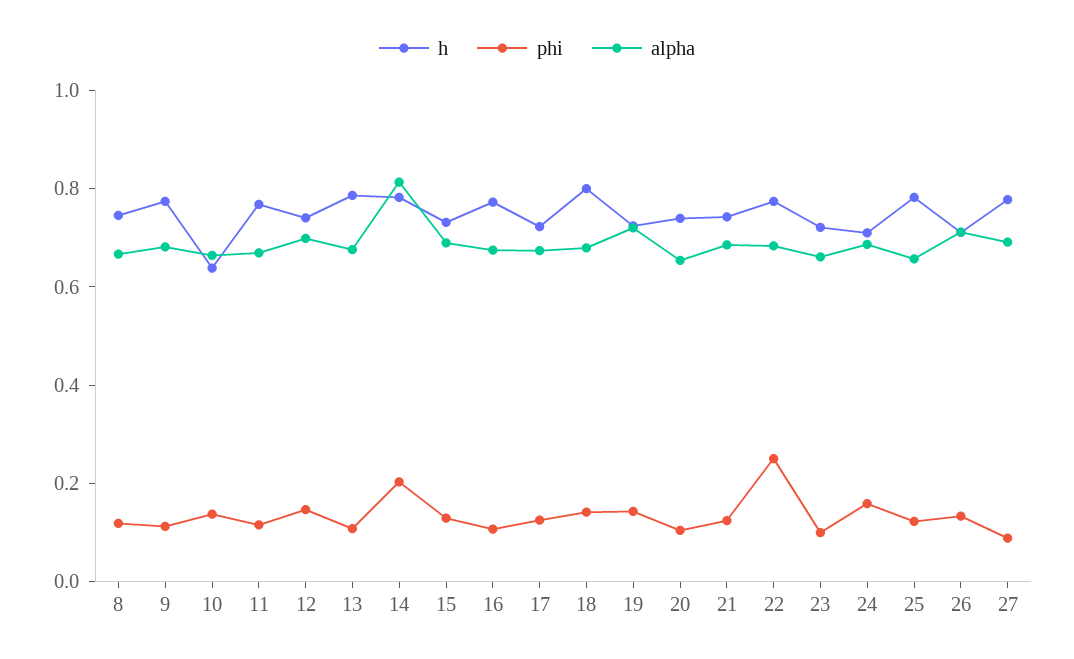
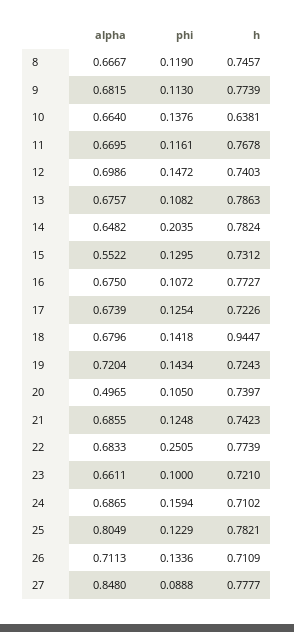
  {
    "h": {
      "8": 0.7457,
      "9": 0.7739,
      "10": 0.6381,
      "11": 0.7678,
      "12": 0.7403,
      "13": 0.7863,
      "14": 0.7824,
      "15": 0.7312,
      "16": 0.7727,
      "17": 0.7226,
-     "18": 0.8,
+     "18": 0.9447,
      "19": 0.7243,
      "20": 0.7397,
      "21": 0.7423,
      "22": 0.7739,
      "23": 0.721,
      "24": 0.7102,
      "25": 0.7821,
      "26": 0.7109,
      "27": 0.7777
    },
    "phi": {
      "8": 0.119,
      "9": 0.113,
      "10": 0.1376,
      "11": 0.1161,
      "12": 0.1472,
      "13": 0.1082,
      "14": 0.2035,
      "15": 0.1295,
      "16": 0.1072,
      "17": 0.1254,
      "18": 0.1418,
      "19": 0.1434,
      "20": 0.105,
      "21": 0.1248,
      "22": 0.2505,
      "23": 0.1,
      "24": 0.1594,
      "25": 0.1229,
      "26": 0.1336,
      "27": 0.0888
    },
    "alpha": {
      "8": 0.6667,
      "9": 0.6815,
      "10": 0.664,
      "11": 0.6695,
      "12": 0.6986,
      "13": 0.6757,
-     "14": 0.8,
+     "14": 0.6482,
-     "15": 0.7,
+     "15": 0.5522,
      "16": 0.675,
      "17": 0.6739,
      "18": 0.6796,
      "19": 0.7204,
-     "20": 0.65,
+     "20": 0.4965,
      "21": 0.6855,
      "22": 0.6833,
      "23": 0.6611,
      "24": 0.6865,
-     "25": 0.65,
+     "25": 0.8049,
      "26": 0.7113,
-     "27": 0.7
+     "27": 0.848
    }
  }

